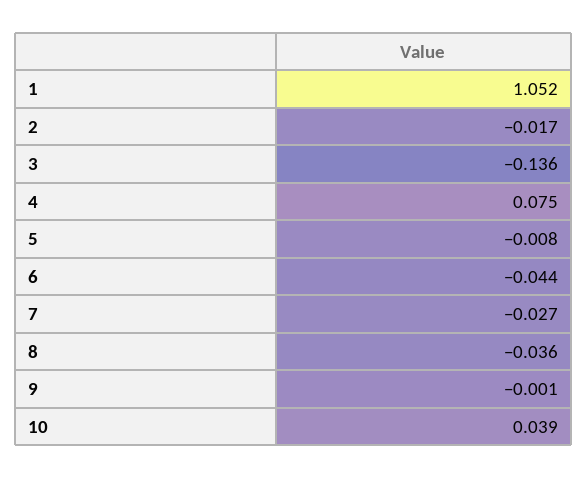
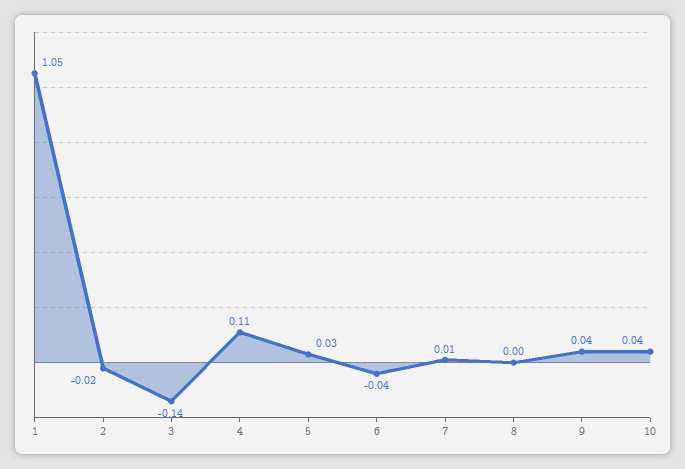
  {
    "1": 1.052,
    "2": -0.017,
    "3": -0.136,
-   "4": 0.075,
+   "4": 0.11,
-   "5": -0.008,
+   "5": 0.03,
    "6": -0.044,
-   "7": -0.027,
+   "7": 0.01,
-   "8": -0.036,
+   "8": 0,
-   "9": -0.001,
+   "9": 0.04,
    "10": 0.039
  }

